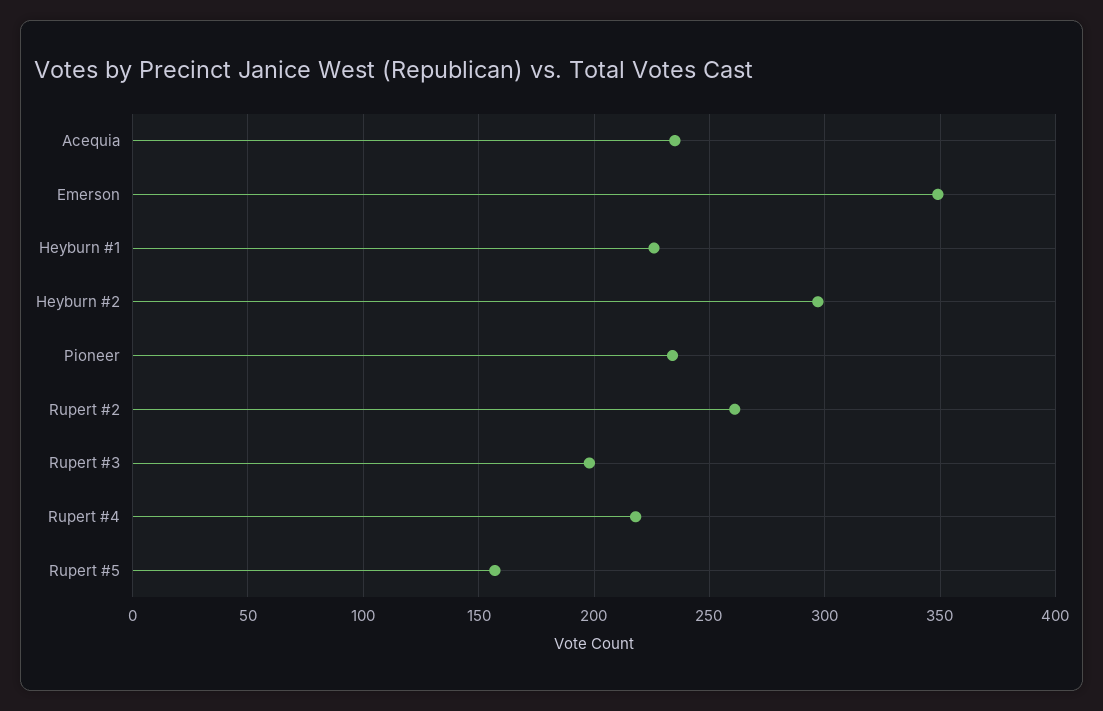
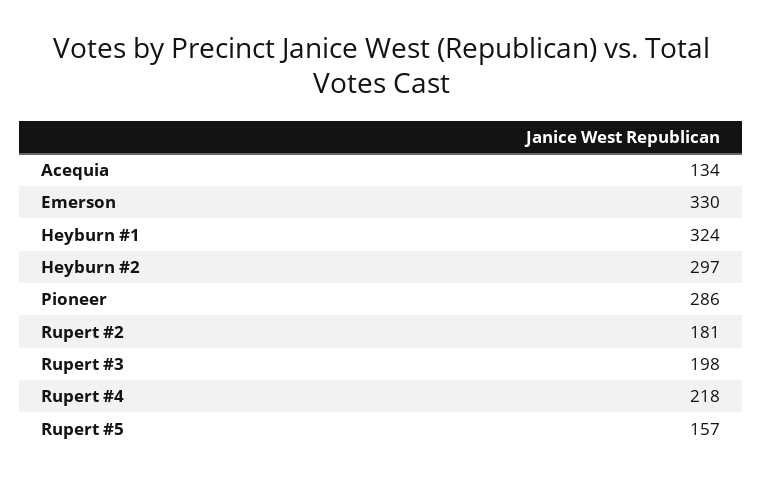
  {
-   "Acequia": 235,
+   "Acequia": 134,
-   "Emerson": 350,
+   "Emerson": 330,
-   "Heyburn #1": 225,
+   "Heyburn #1": 324,
    "Heyburn #2": 297,
-   "Pioneer": 235,
+   "Pioneer": 286,
-   "Rupert #2": 260,
+   "Rupert #2": 181,
    "Rupert #3": 198,
    "Rupert #4": 218,
    "Rupert #5": 157
  }

